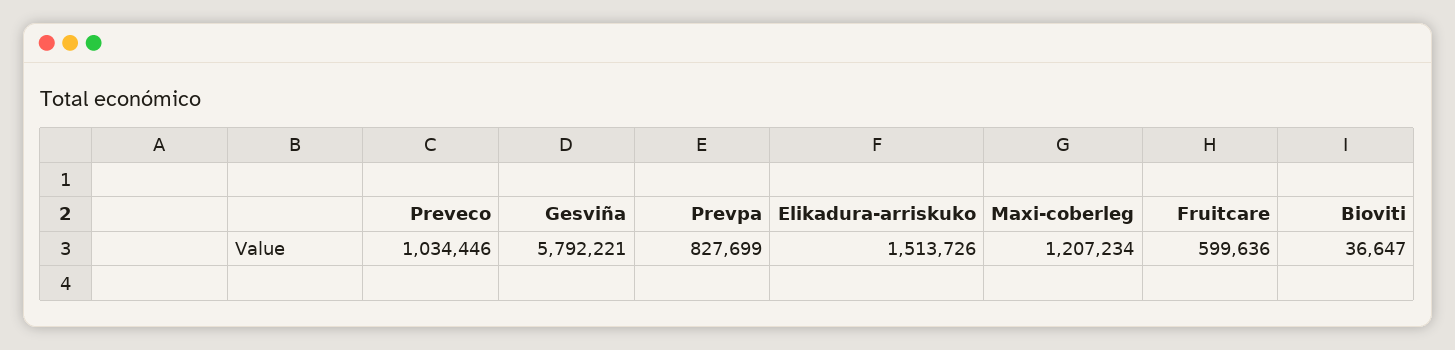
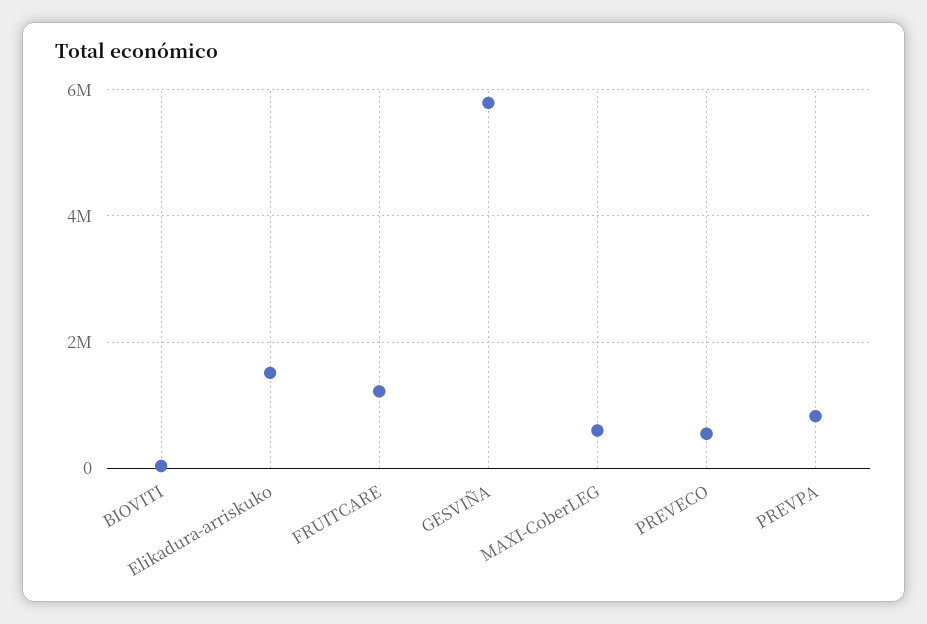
  {
-   "Preveco": 1034446,
+   "Preveco": 600000,
    "Gesviña": 5792221,
    "Prevpa": 827699,
    "Elikadura-arriskuko": 1513726,
-   "Maxi-coberleg": 1207234,
+   "Maxi-coberleg": 600000,
-   "Fruitcare": 599636,
+   "Fruitcare": 1200000,
    "Bioviti": 36647
  }

